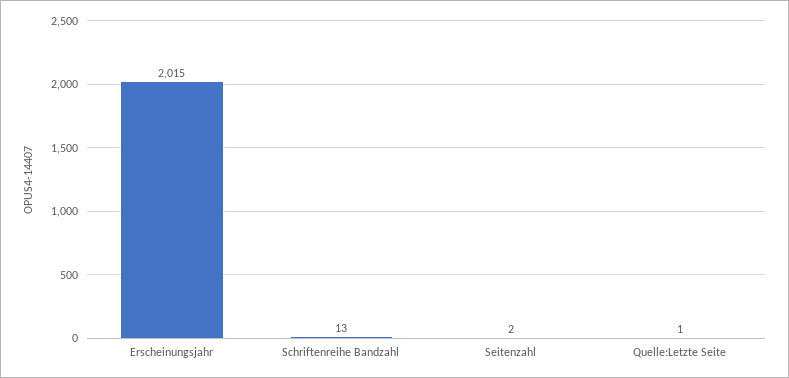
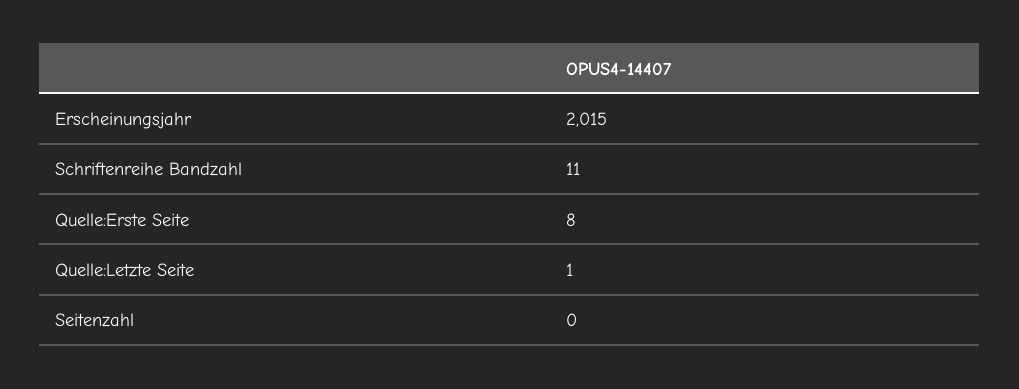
  {
    "Erscheinungsjahr": 2015,
-   "Schriftenreihe Bandzahl": 13,
+   "Schriftenreihe Bandzahl": 11,
-   "Seitenzahl": 2,
+   "Seitenzahl": 0,
-   "Quelle:Letzte Seite": 1
+   "Quelle:Letzte Seite": 1,
+   "Quelle:Erste Seite": 8
  }

